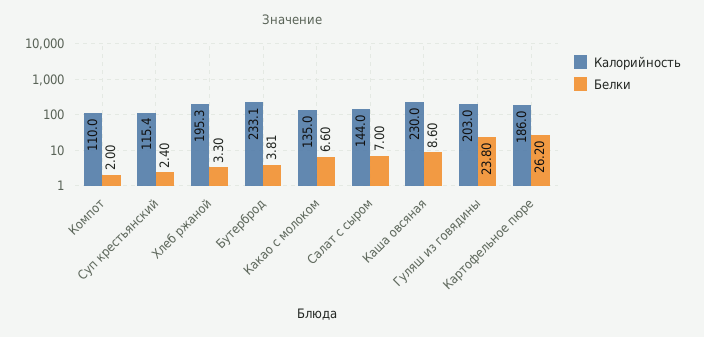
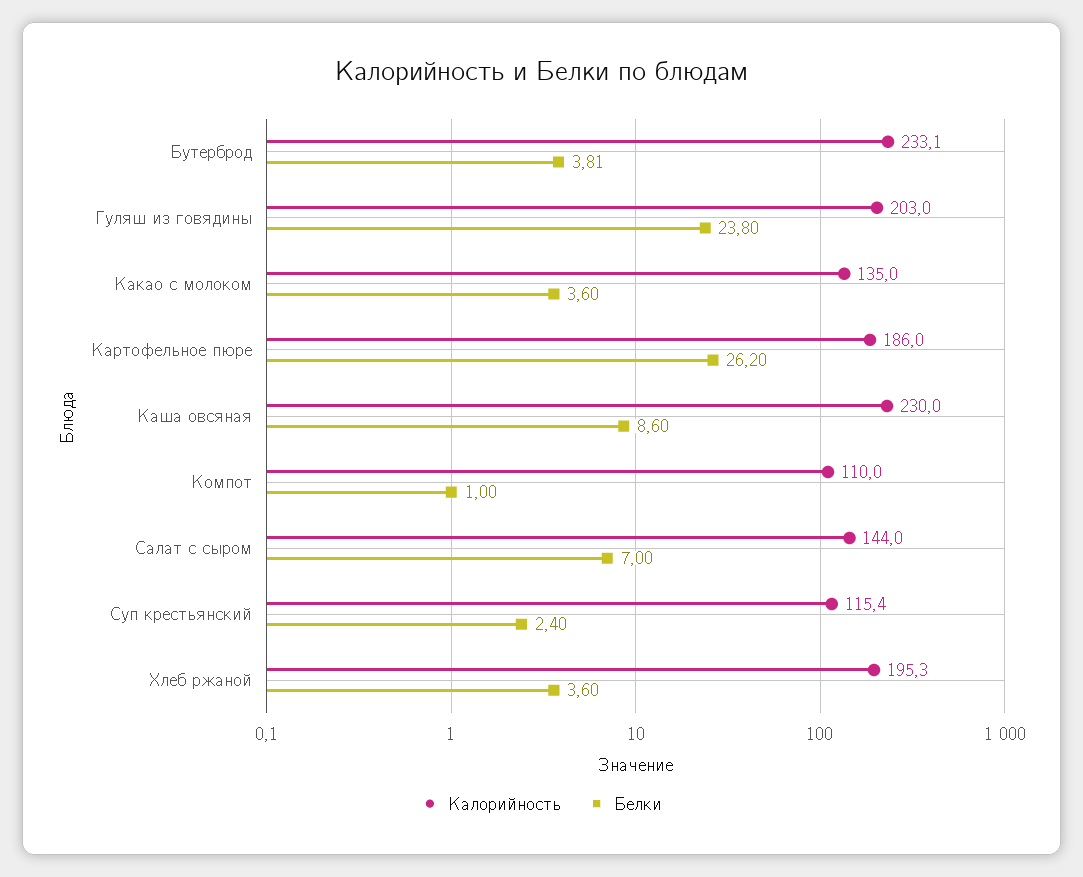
  {
    "Калорийность": {
      "Компот": 110,
      "Суп крестьянский": 115.4,
      "Хлеб ржаной": 195.3,
      "Бутерброд": 233.1,
      "Какао с молоком": 135,
      "Салат с сыром": 144,
      "Каша овсяная": 230,
      "Гуляш из говядины": 203,
      "Картофельное пюре": 186
    },
    "Белки": {
-     "Компот": 2,
+     "Компот": 1,
      "Суп крестьянский": 2.4,
-     "Хлеб ржаной": 3.3,
+     "Хлеб ржаной": 3.6,
      "Бутерброд": 3.81,
-     "Какао с молоком": 6.6,
+     "Какао с молоком": 3.6,
      "Салат с сыром": 7,
      "Каша овсяная": 8.6,
      "Гуляш из говядины": 23.8,
      "Картофельное пюре": 26.2
    }
  }

